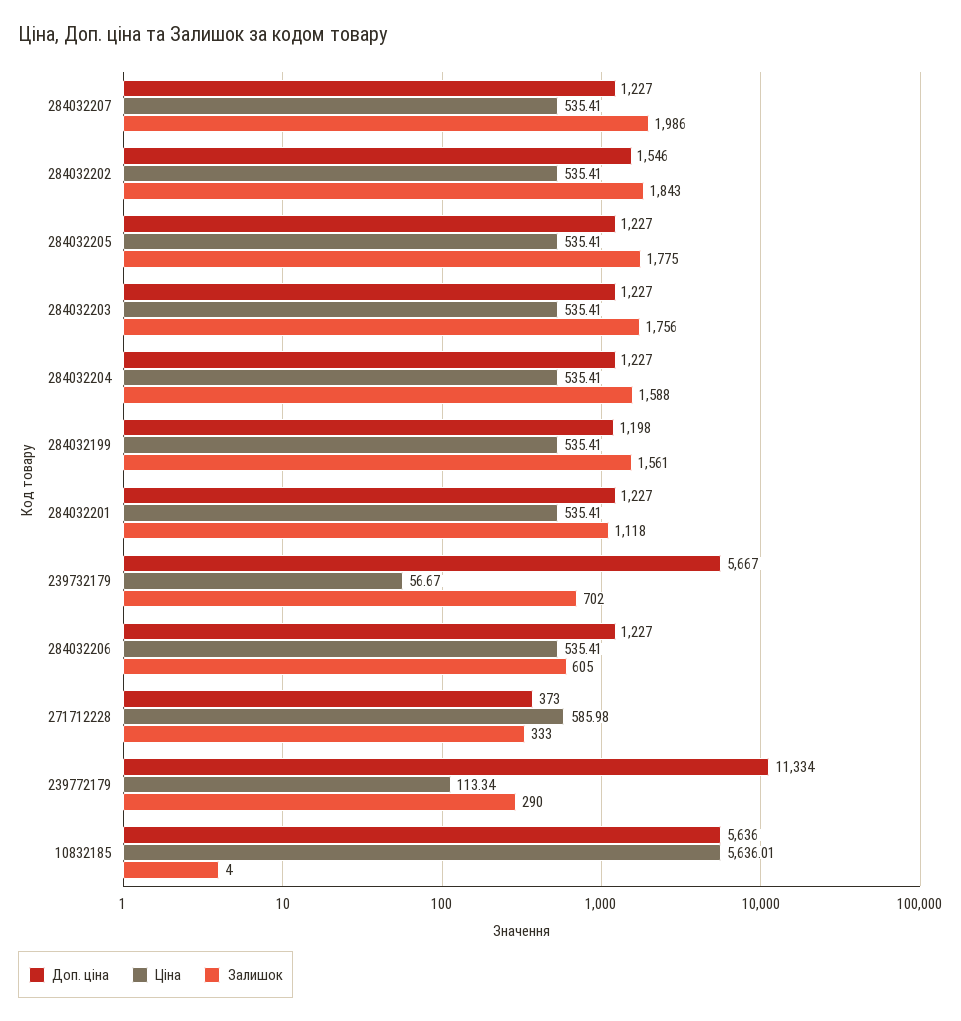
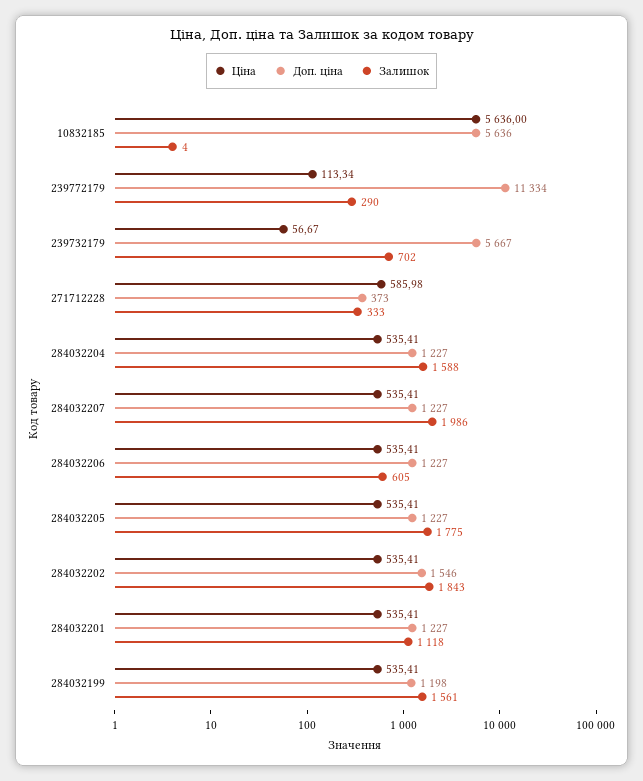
  {
    "Доп. ціна": {
      "284032207": 1227,
      "284032202": 1546,
      "284032205": 1227,
-     "284032203": 1227,
      "284032204": 1227,
      "284032199": 1198,
      "284032201": 1227,
      "239732179": 5667,
      "284032206": 1227,
      "271712228": 373,
      "239772179": 11334,
      "10832185": 5636
    },
    "Ціна": {
      "284032207": 535.41,
      "284032202": 535.41,
      "284032205": 535.41,
-     "284032203": 535.41,
      "284032204": 535.41,
      "284032199": 535.41,
      "284032201": 535.41,
      "239732179": 56.67,
      "284032206": 535.41,
      "271712228": 585.98,
      "239772179": 113.34,
-     "10832185": 5636.01
+     "10832185": 5636
    },
    "Залишок": {
      "284032207": 1986,
      "284032202": 1843,
      "284032205": 1775,
-     "284032203": 1756,
      "284032204": 1588,
      "284032199": 1561,
      "284032201": 1118,
      "239732179": 702,
      "284032206": 605,
      "271712228": 333,
      "239772179": 290,
      "10832185": 4
    }
  }

